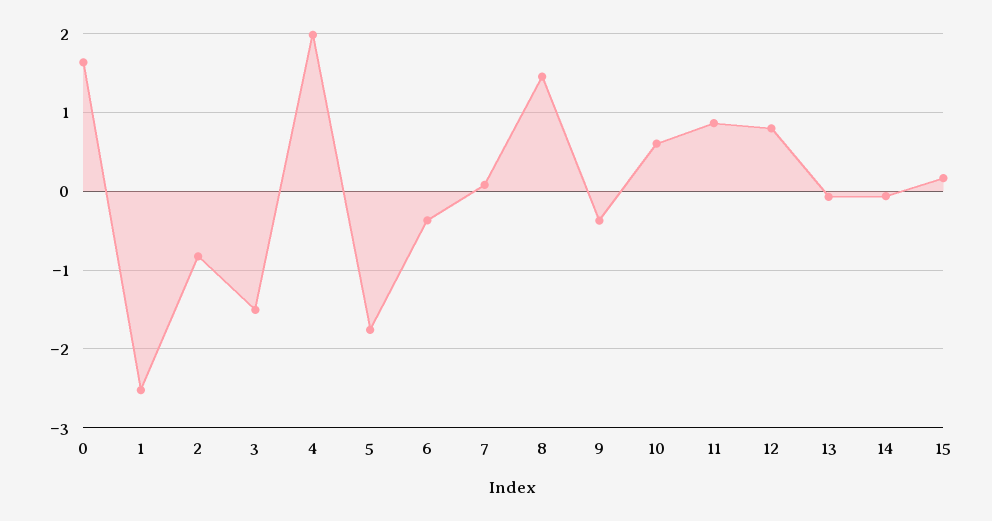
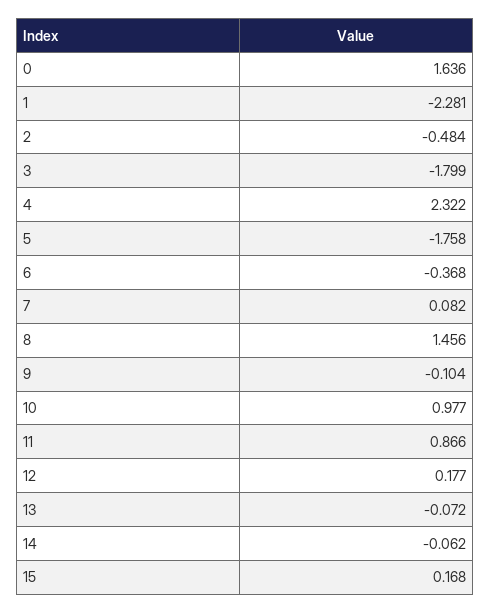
  {
    "0": 1.636,
-   "1": -2.5,
+   "1": -2.281,
-   "2": -0.8,
+   "2": -0.484,
-   "3": -1.5,
+   "3": -1.799,
-   "4": 2,
+   "4": 2.322,
    "5": -1.758,
    "6": -0.368,
    "7": 0.082,
    "8": 1.456,
-   "9": -0.4,
+   "9": -0.104,
-   "10": 0.6,
+   "10": 0.977,
    "11": 0.866,
-   "12": 0.8,
+   "12": 0.177,
    "13": -0.072,
    "14": -0.062,
    "15": 0.168
  }

